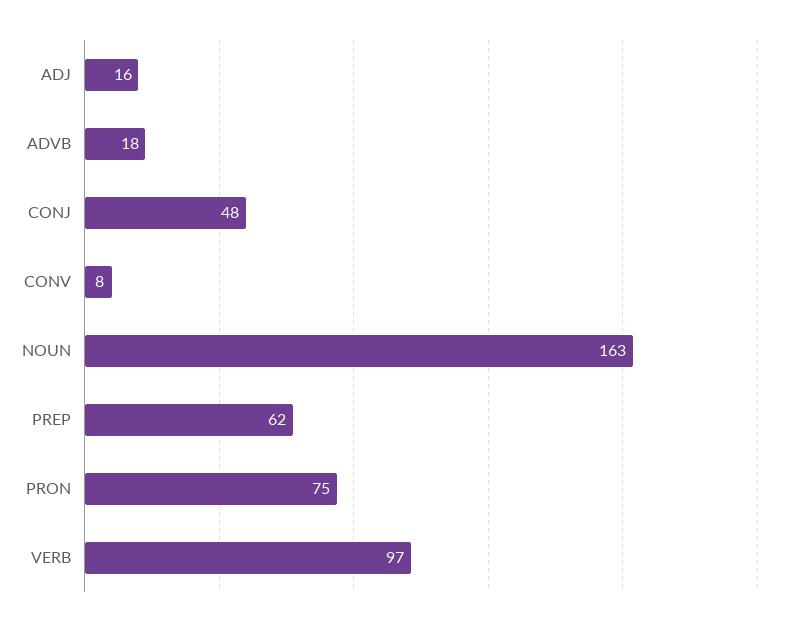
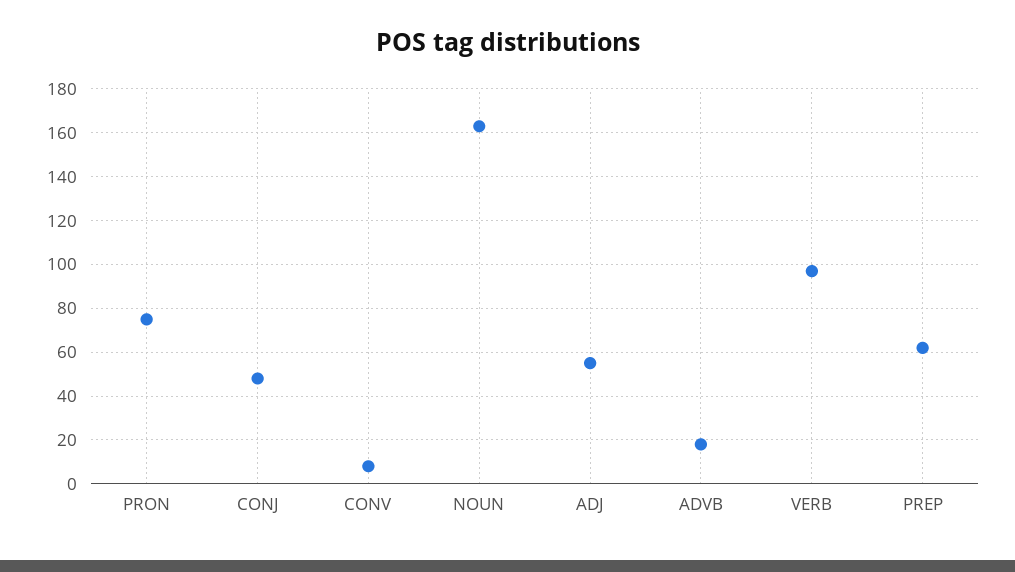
  {
-   "ADJ": 16,
+   "ADJ": 55,
    "ADVB": 18,
    "CONJ": 48,
    "CONV": 8,
    "NOUN": 163,
    "PREP": 62,
    "PRON": 75,
    "VERB": 97
  }

